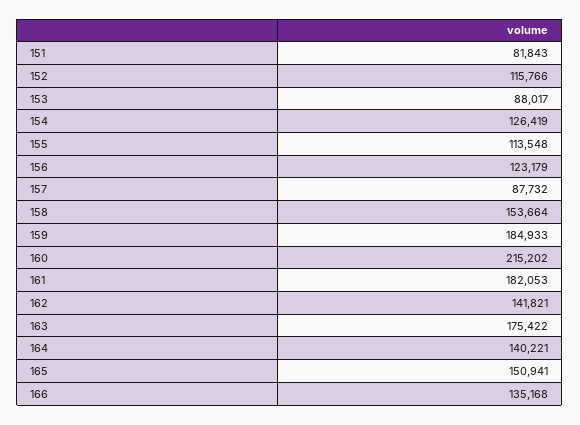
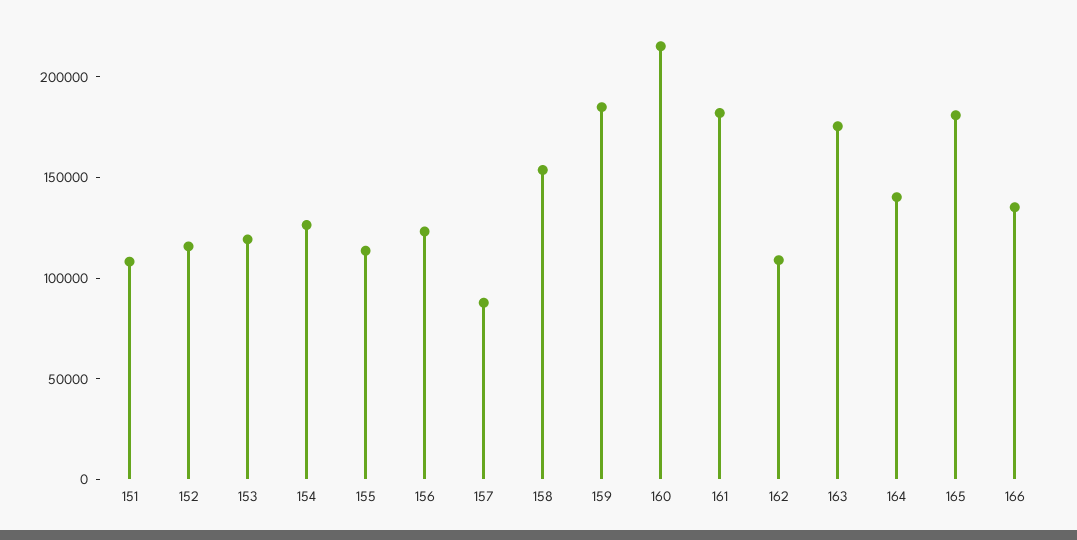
  {
-   "151": 81843,
+   "151": 110000,
    "152": 115766,
-   "153": 88017,
+   "153": 120000,
    "154": 126419,
    "155": 113548,
    "156": 123179,
    "157": 87732,
    "158": 153664,
    "159": 184933,
    "160": 215202,
    "161": 182053,
-   "162": 141821,
+   "162": 110000,
    "163": 175422,
    "164": 140221,
-   "165": 150941,
+   "165": 180000,
    "166": 135168
  }

